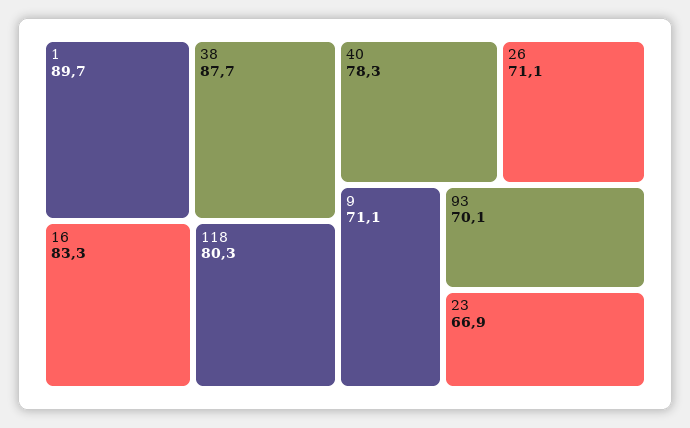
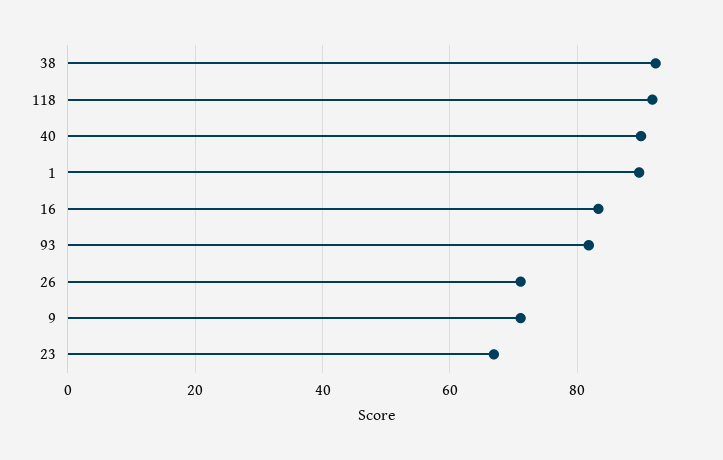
  {
    "1": 89.7,
-   "38": 87.7,
+   "38": 92,
    "16": 83.3,
-   "118": 80.3,
+   "118": 92,
-   "40": 78.3,
+   "40": 90,
    "26": 71.1,
    "9": 71.1,
-   "93": 70.1,
+   "93": 82,
    "23": 66.9
  }

